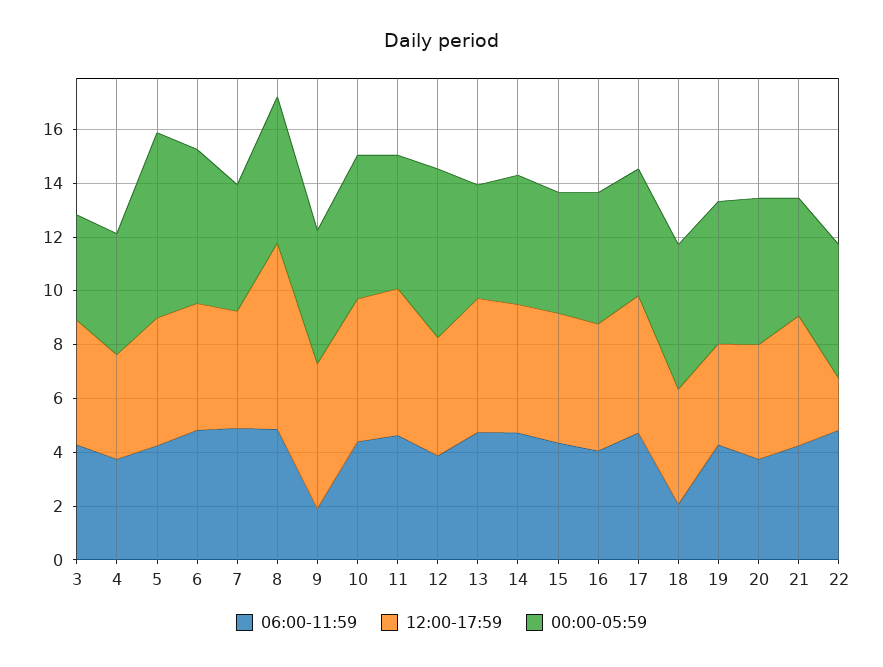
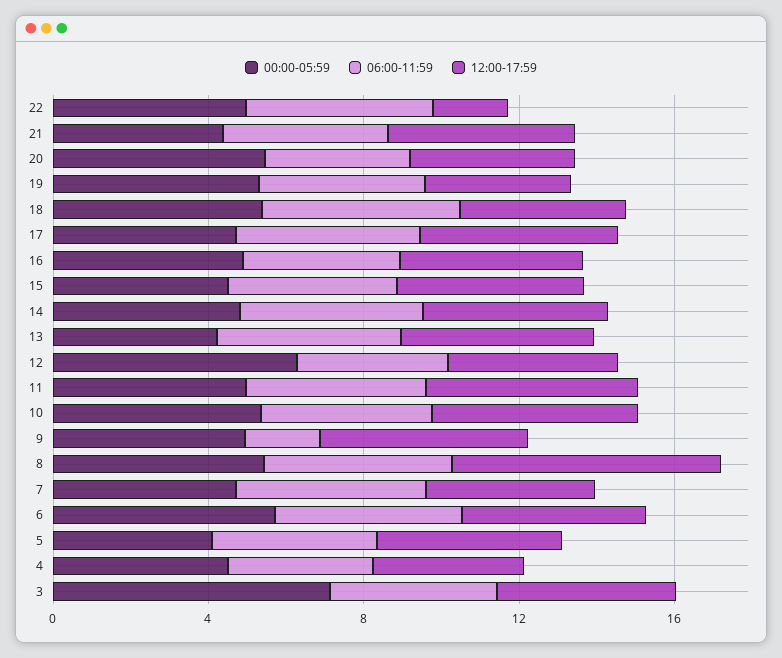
  {
    "06:00-11:59": {
      "3": 4.5,
      "4": 4,
      "5": 4.5,
      "6": 5,
      "7": 5,
      "8": 5,
      "9": 2,
      "10": 4.5,
      "11": 4.5,
      "12": 4,
      "13": 5,
      "14": 4.5,
      "15": 4.5,
      "16": 4,
      "17": 4.5,
-     "18": 2,
+     "18": 5,
      "19": 4.5,
      "20": 4,
      "21": 4.5,
      "22": 5
    },
    "12:00-17:59": {
      "3": 4.5,
      "4": 4,
      "5": 5,
      "6": 4.5,
      "7": 4.5,
      "8": 7,
      "9": 5.5,
      "10": 5.5,
      "11": 5.5,
      "12": 4.5,
      "13": 5,
      "14": 5,
      "15": 5,
      "16": 4.5,
      "17": 5,
      "18": 4.5,
      "19": 4,
      "20": 4.5,
      "21": 5,
      "22": 2
    },
    "00:00-05:59": {
-     "3": 4,
+     "3": 7,
      "4": 4.5,
-     "5": 7,
+     "5": 4,
      "6": 5.5,
      "7": 4.5,
      "8": 5.5,
      "9": 5,
      "10": 5.5,
      "11": 5,
      "12": 6.5,
      "13": 4,
      "14": 5,
      "15": 4.5,
      "16": 5,
      "17": 4.5,
      "18": 5.5,
      "19": 5.5,
      "20": 5.5,
      "21": 4.5,
      "22": 5
    }
  }

